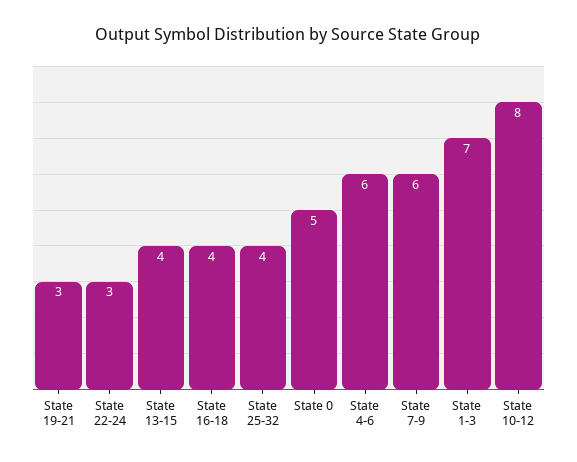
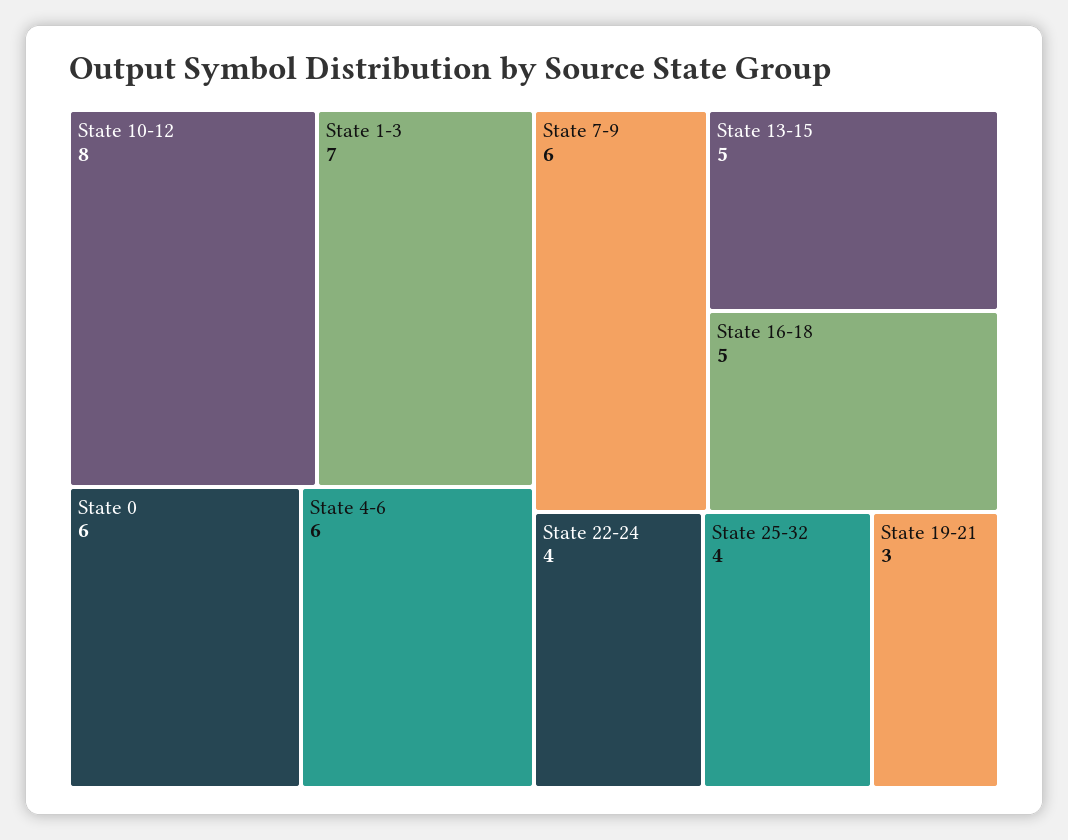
  {
    "State 19-21": 3,
-   "State 22-24": 3,
+   "State 22-24": 4,
-   "State 13-15": 4,
+   "State 13-15": 5,
-   "State 16-18": 4,
+   "State 16-18": 5,
    "State 25-32": 4,
-   "State 0": 5,
+   "State 0": 6,
    "State 4-6": 6,
    "State 7-9": 6,
    "State 1-3": 7,
    "State 10-12": 8
  }

